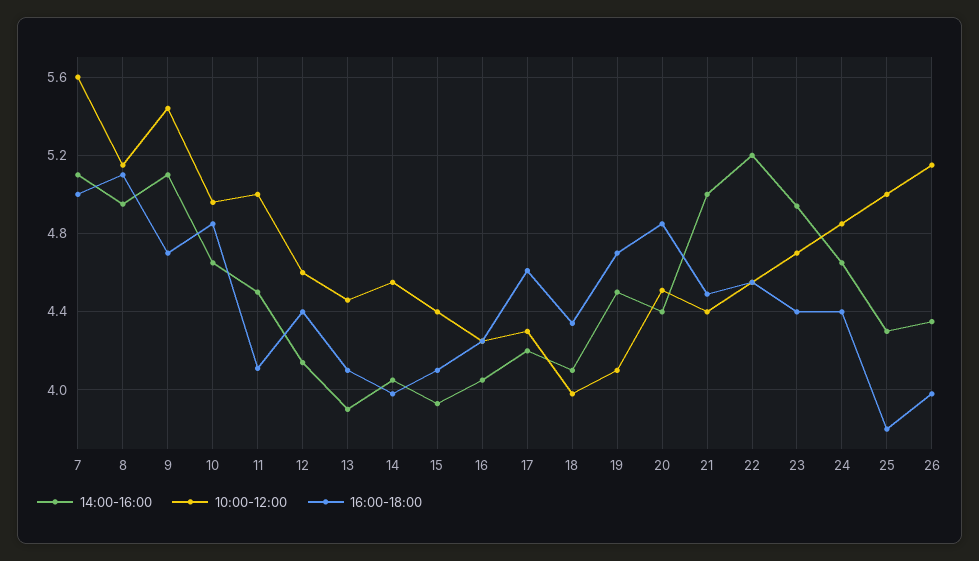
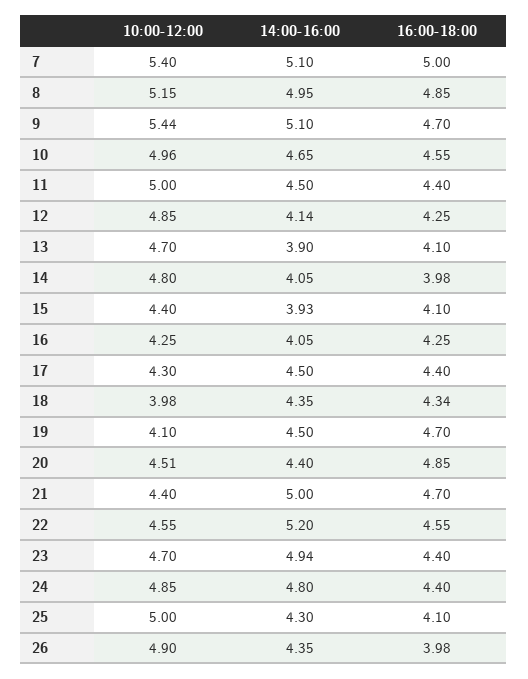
  {
    "14:00-16:00": {
      "7": 5.1,
      "8": 4.95,
      "9": 5.1,
      "10": 4.65,
      "11": 4.5,
      "12": 4.14,
      "13": 3.9,
      "14": 4.05,
      "15": 3.93,
      "16": 4.05,
-     "17": 4.2,
+     "17": 4.5,
-     "18": 4.1,
+     "18": 4.35,
      "19": 4.5,
      "20": 4.4,
      "21": 5,
      "22": 5.2,
      "23": 4.94,
-     "24": 4.65,
+     "24": 4.8,
      "25": 4.3,
      "26": 4.35
    },
    "10:00-12:00": {
-     "7": 5.6,
+     "7": 5.4,
      "8": 5.15,
      "9": 5.44,
      "10": 4.96,
      "11": 5,
-     "12": 4.6,
+     "12": 4.85,
-     "13": 4.45,
+     "13": 4.7,
-     "14": 4.55,
+     "14": 4.8,
      "15": 4.4,
      "16": 4.25,
      "17": 4.3,
      "18": 3.98,
      "19": 4.1,
      "20": 4.51,
      "21": 4.4,
      "22": 4.55,
      "23": 4.7,
      "24": 4.85,
      "25": 5,
-     "26": 5.15
+     "26": 4.9
    },
    "16:00-18:00": {
      "7": 5,
-     "8": 5.1,
+     "8": 4.85,
      "9": 4.7,
-     "10": 4.85,
+     "10": 4.55,
-     "11": 4.1,
+     "11": 4.4,
-     "12": 4.4,
+     "12": 4.25,
      "13": 4.1,
      "14": 3.98,
      "15": 4.1,
      "16": 4.25,
-     "17": 4.6,
+     "17": 4.4,
      "18": 4.34,
      "19": 4.7,
      "20": 4.85,
-     "21": 4.5,
+     "21": 4.7,
      "22": 4.55,
      "23": 4.4,
      "24": 4.4,
-     "25": 3.8,
+     "25": 4.1,
      "26": 3.98
    }
  }

